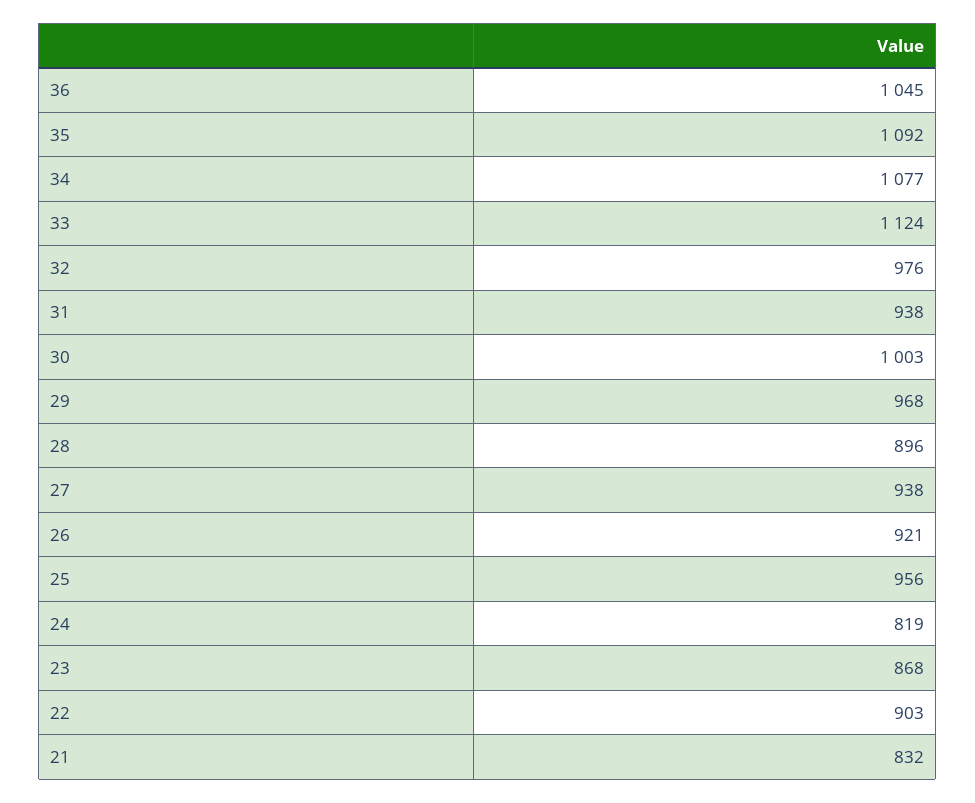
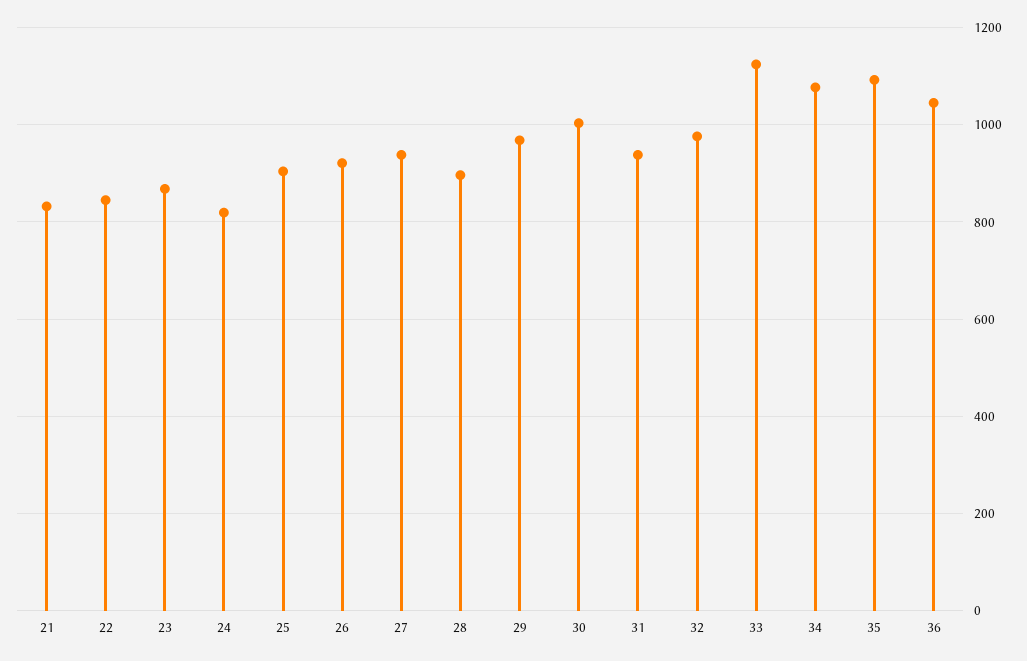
  {
    "36": 1045,
    "35": 1092,
    "34": 1077,
    "33": 1124,
    "32": 976,
    "31": 938,
    "30": 1003,
    "29": 968,
    "28": 896,
    "27": 938,
    "26": 921,
-   "25": 956,
+   "25": 900,
    "24": 819,
    "23": 868,
-   "22": 903,
+   "22": 840,
    "21": 832
  }

